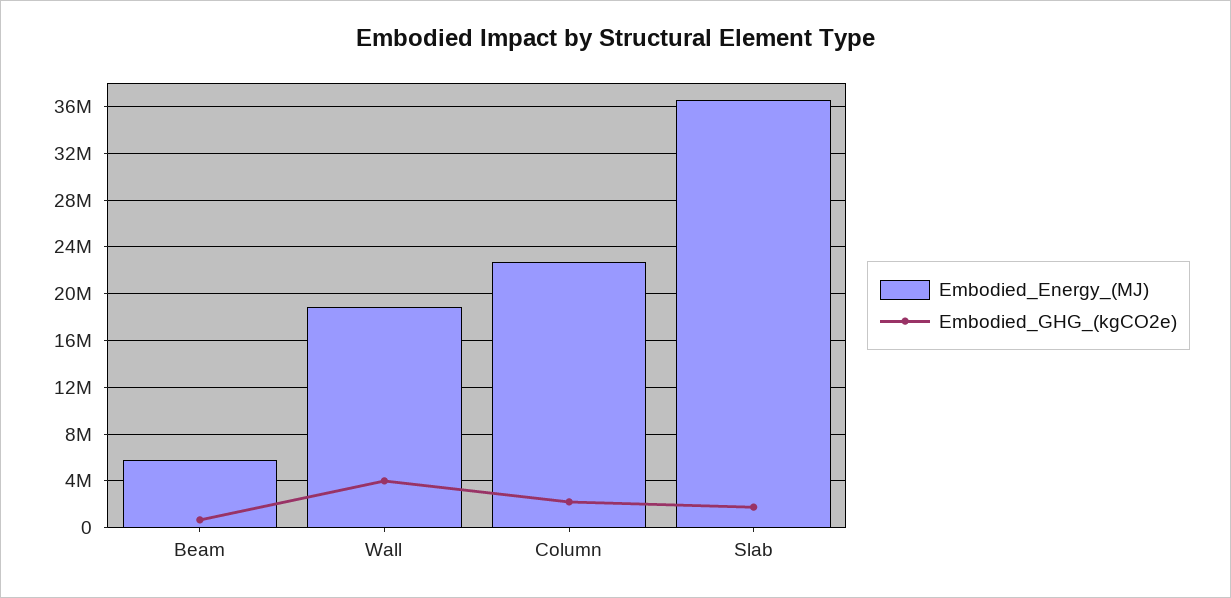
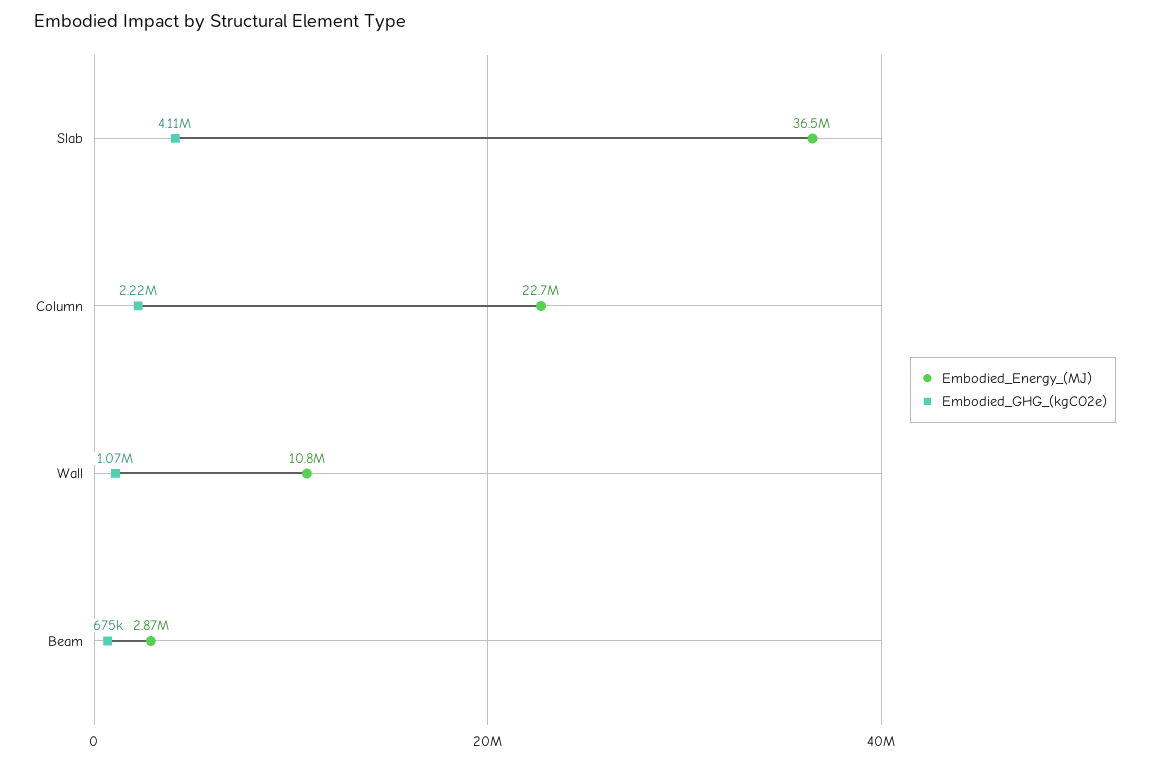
  {
    "Embodied_Energy_(MJ)": {
-     "Beam": 6000000,
+     "Beam": 2870000,
-     "Wall": 19000000,
+     "Wall": 10800000,
      "Column": 22700000,
      "Slab": 36500000
    },
    "Embodied_GHG_(kgCO2e)": {
      "Beam": 675000,
-     "Wall": 4000000,
+     "Wall": 1070000,
      "Column": 2220000,
-     "Slab": 2000000
+     "Slab": 4110000
    }
  }

